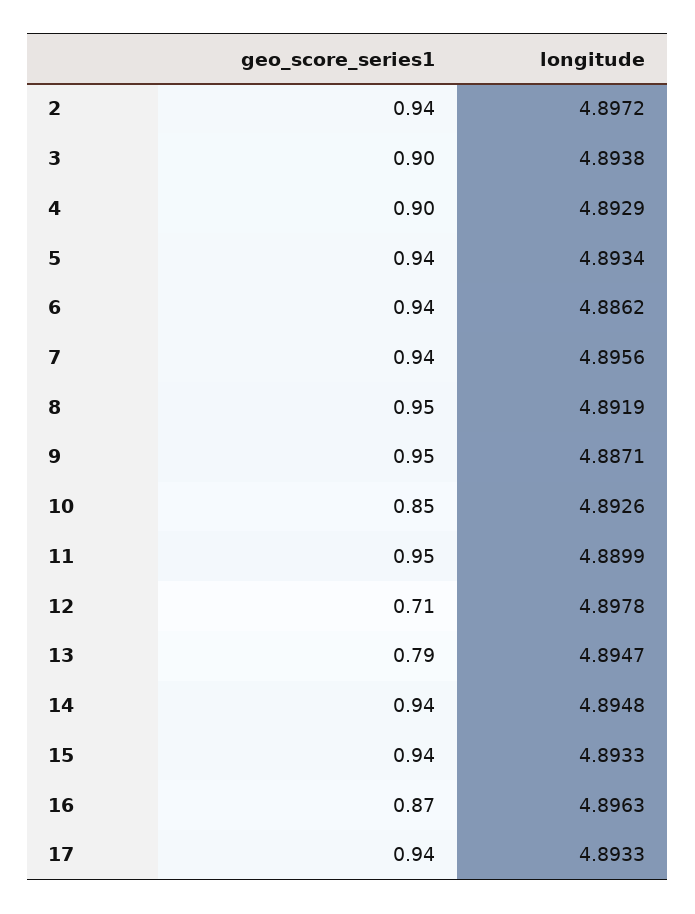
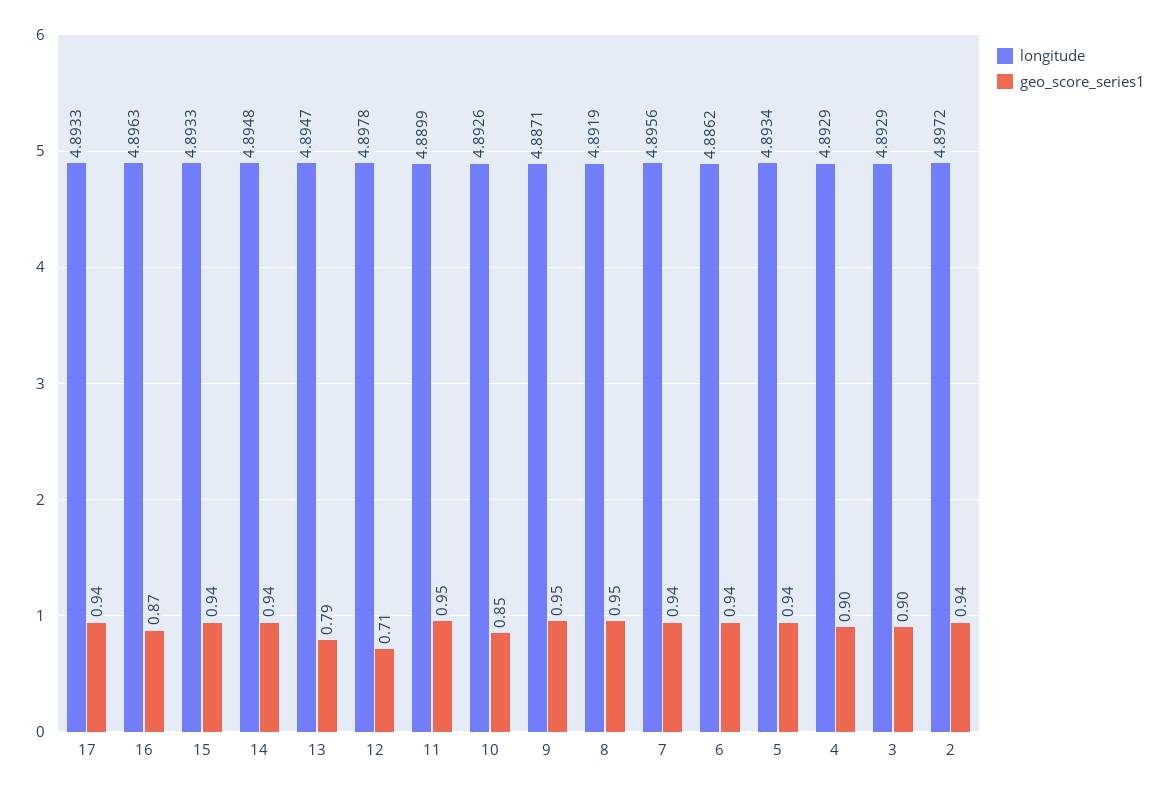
  {
    "geo_score_series1": {
      "2": 0.94,
      "3": 0.9,
      "4": 0.9,
      "5": 0.94,
      "6": 0.94,
      "7": 0.94,
      "8": 0.95,
      "9": 0.95,
      "10": 0.85,
      "11": 0.95,
      "12": 0.71,
      "13": 0.79,
      "14": 0.94,
      "15": 0.94,
      "16": 0.87,
      "17": 0.94
    },
    "longitude": {
      "2": 4.8972,
-     "3": 4.8938,
+     "3": 4.8929,
      "4": 4.8929,
      "5": 4.8934,
      "6": 4.8862,
      "7": 4.8956,
      "8": 4.8919,
      "9": 4.8871,
      "10": 4.8926,
      "11": 4.8899,
      "12": 4.8978,
      "13": 4.8947,
      "14": 4.8948,
      "15": 4.8933,
      "16": 4.8963,
      "17": 4.8933
    }
  }

